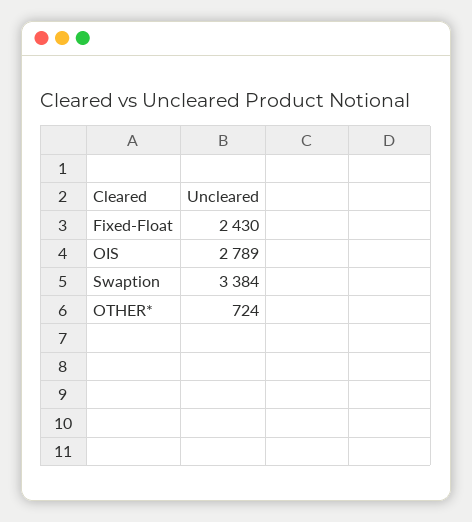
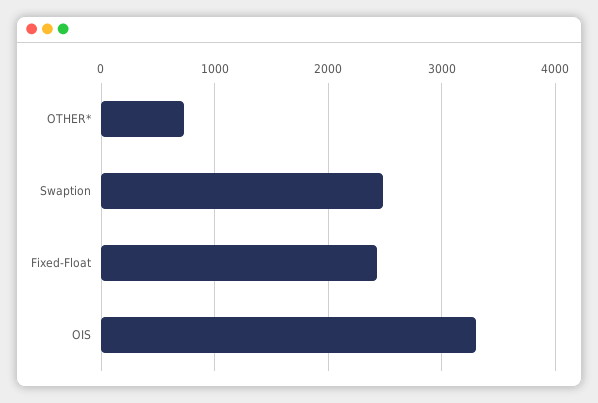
  {
    "Fixed-Float": 2430,
-   "OIS": 2789,
+   "OIS": 3300,
-   "Swaption": 3384,
+   "Swaption": 2500,
    "OTHER*": 724
  }

